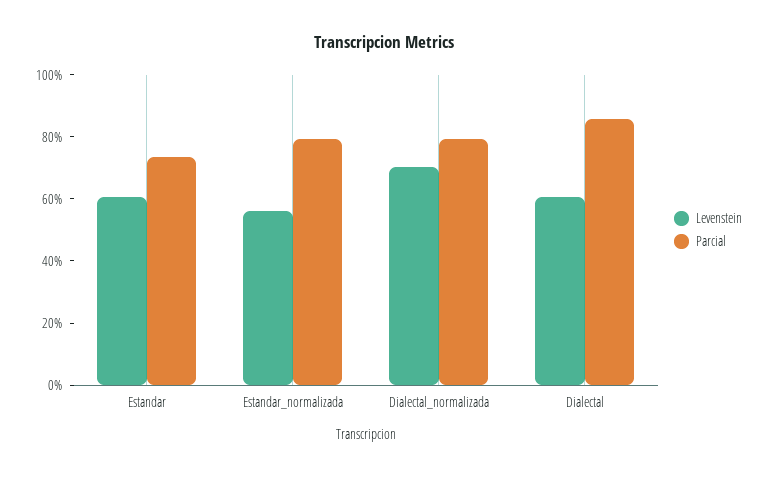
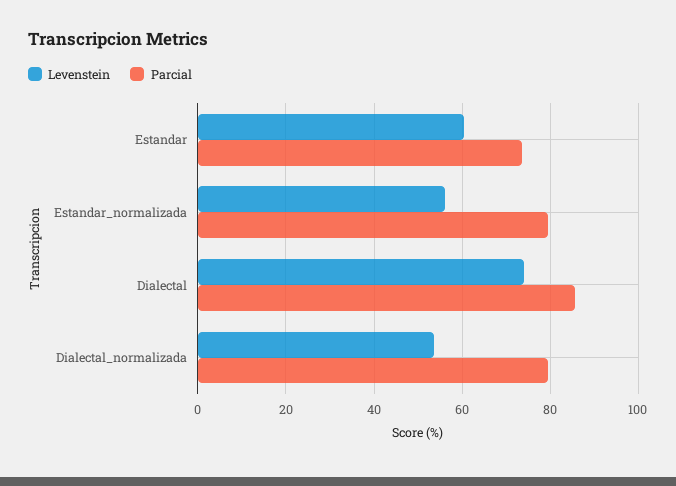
  {
    "Levenstein": {
      "Estandar": 60,
      "Estandar_normalizada": 56,
-     "Dialectal_normalizada": 70,
+     "Dialectal_normalizada": 54,
-     "Dialectal": 60
+     "Dialectal": 74
    },
    "Parcial": {
      "Estandar": 74,
      "Estandar_normalizada": 80,
      "Dialectal_normalizada": 80,
      "Dialectal": 86
    }
  }

